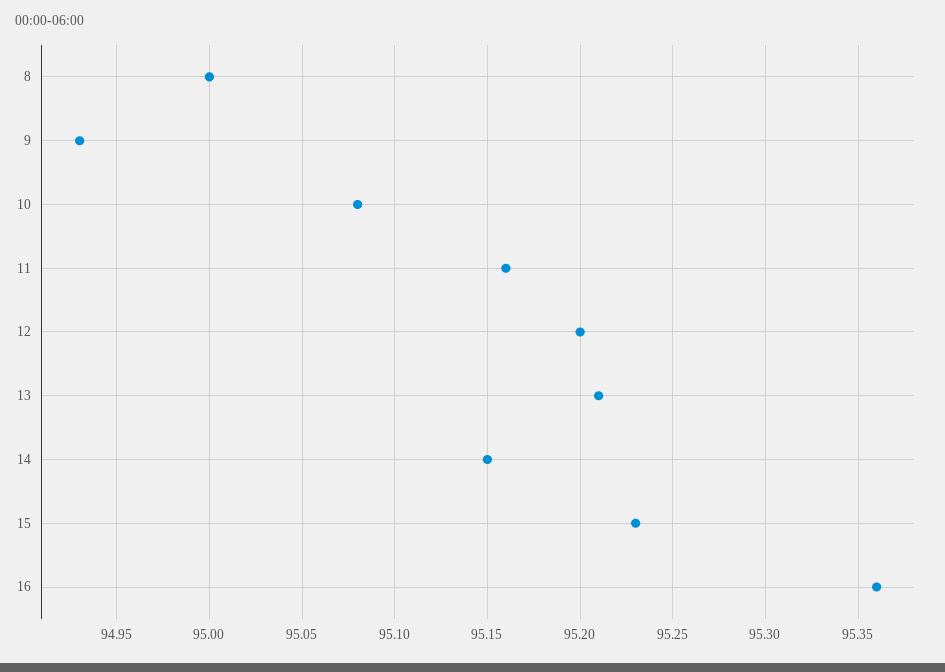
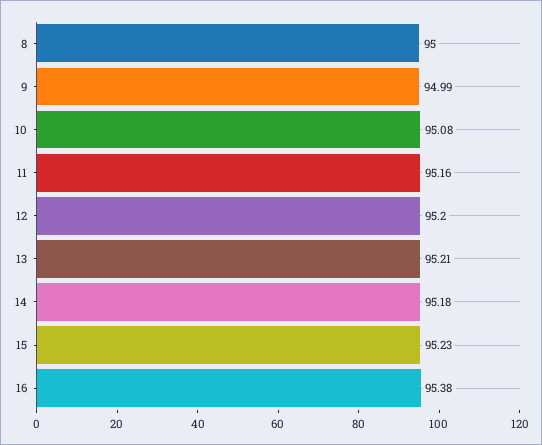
  {
    "8": 95,
-   "9": 94.93,
+   "9": 94.99,
    "10": 95.08,
    "11": 95.16,
    "12": 95.2,
    "13": 95.21,
-   "14": 95.15,
+   "14": 95.18,
    "15": 95.23,
-   "16": 95.36
+   "16": 95.38
  }

